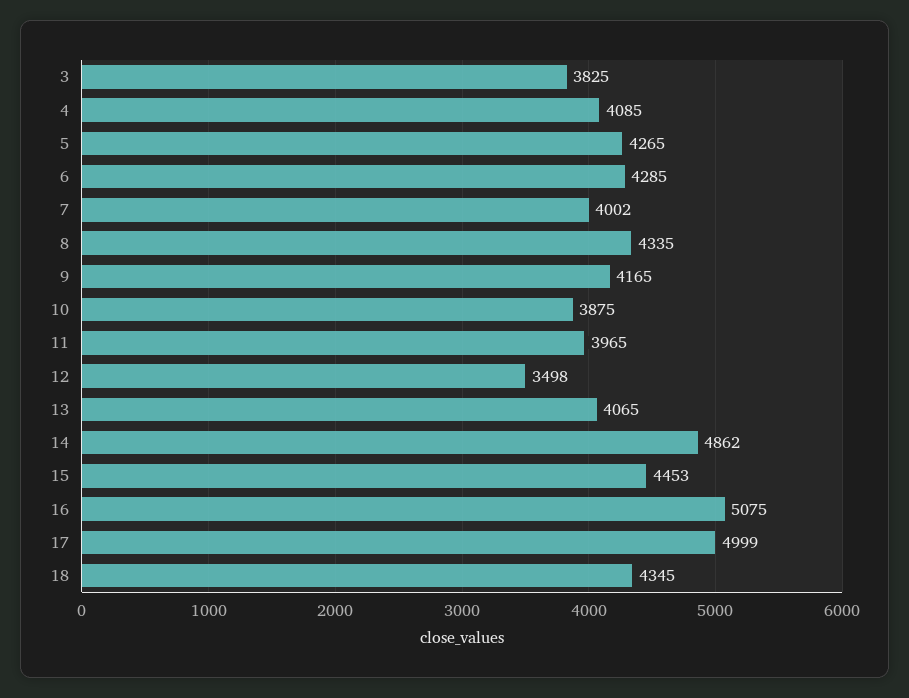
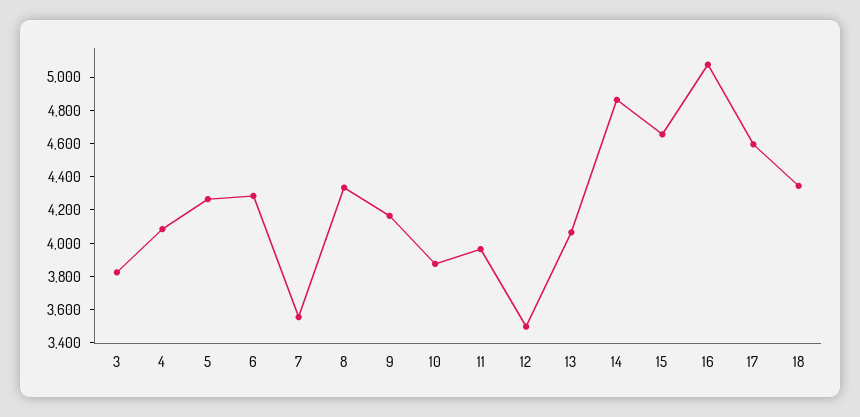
  {
    "3": 3825,
    "4": 4085,
    "5": 4265,
    "6": 4285,
-   "7": 4002,
+   "7": 3550,
    "8": 4335,
    "9": 4165,
    "10": 3875,
    "11": 3965,
    "12": 3498,
    "13": 4065,
    "14": 4862,
-   "15": 4453,
+   "15": 4650,
    "16": 5075,
-   "17": 4999,
+   "17": 4600,
    "18": 4345
  }

